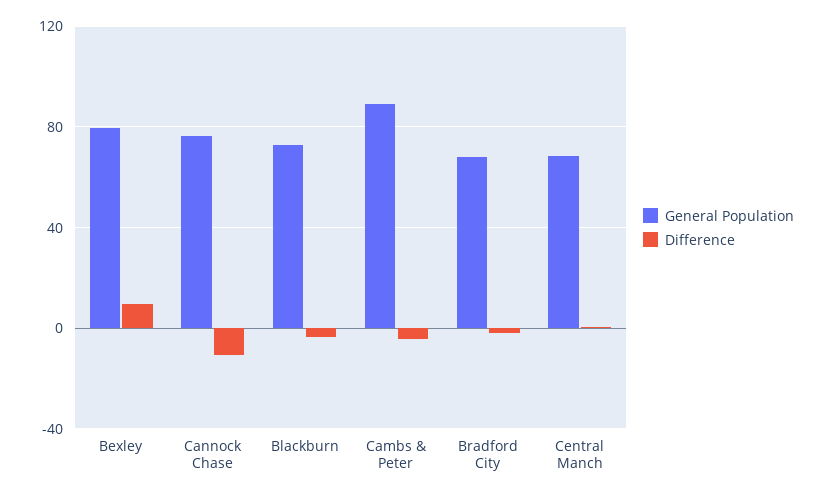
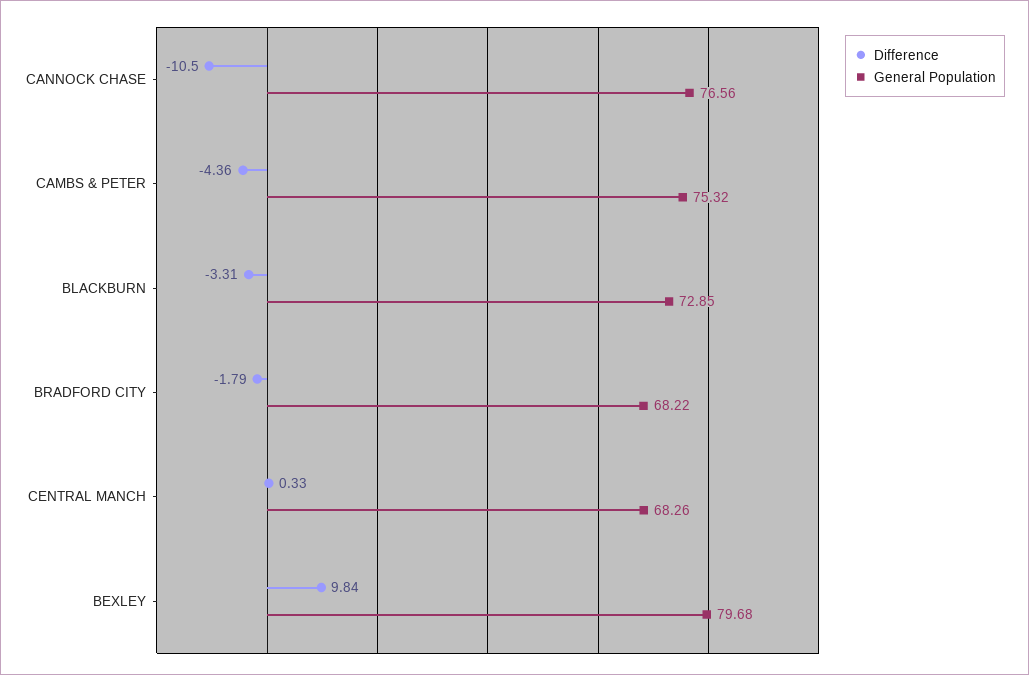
  {
    "General Population": {
      "Bexley": 79.68,
      "Cannock Chase": 76.56,
      "Blackburn": 72.85,
-     "Cambs & Peter": 90,
+     "Cambs & Peter": 75.32,
      "Bradford City": 68.22,
      "Central Manch": 68.26
    },
    "Difference": {
      "Bexley": 9.84,
      "Cannock Chase": -10.5,
      "Blackburn": -3.31,
      "Cambs & Peter": -4.36,
      "Bradford City": -1.79,
      "Central Manch": 0.33
    }
  }

